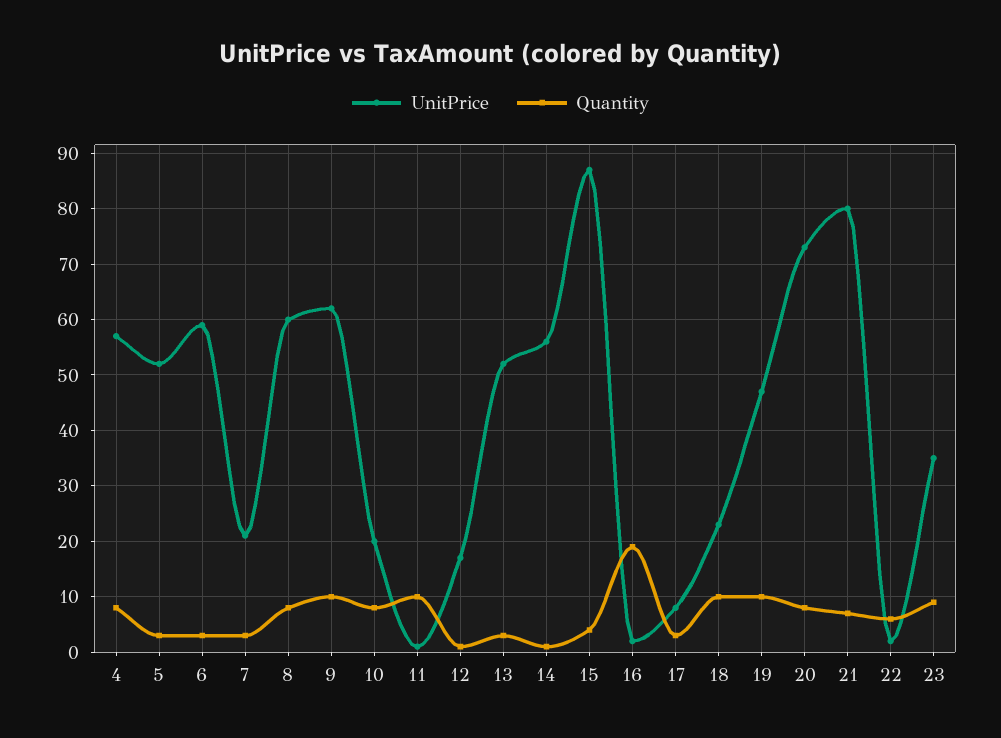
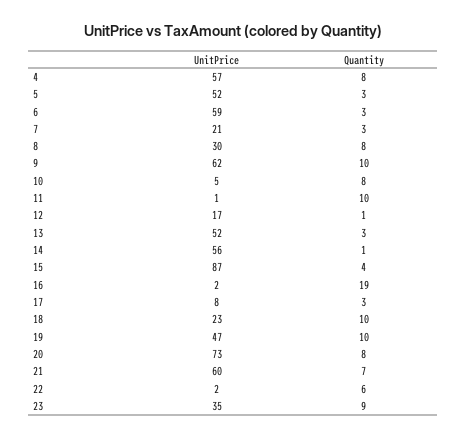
  {
    "UnitPrice": {
      "4": 57,
      "5": 52,
      "6": 59,
      "7": 21,
-     "8": 60,
+     "8": 30,
      "9": 62,
-     "10": 20,
+     "10": 5,
      "11": 1,
      "12": 17,
      "13": 52,
      "14": 56,
      "15": 87,
      "16": 2,
      "17": 8,
      "18": 23,
      "19": 47,
      "20": 73,
-     "21": 80,
+     "21": 60,
      "22": 2,
      "23": 35
    },
    "Quantity": {
      "4": 8,
      "5": 3,
      "6": 3,
      "7": 3,
      "8": 8,
      "9": 10,
      "10": 8,
      "11": 10,
      "12": 1,
      "13": 3,
      "14": 1,
      "15": 4,
      "16": 19,
      "17": 3,
      "18": 10,
      "19": 10,
      "20": 8,
      "21": 7,
      "22": 6,
      "23": 9
    }
  }

